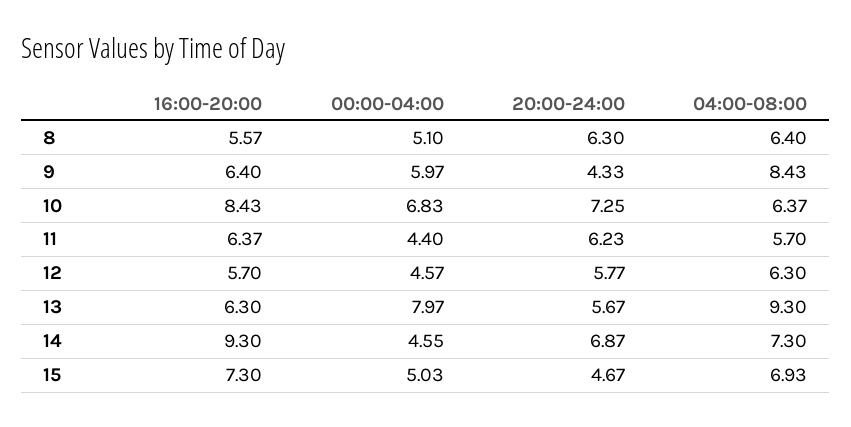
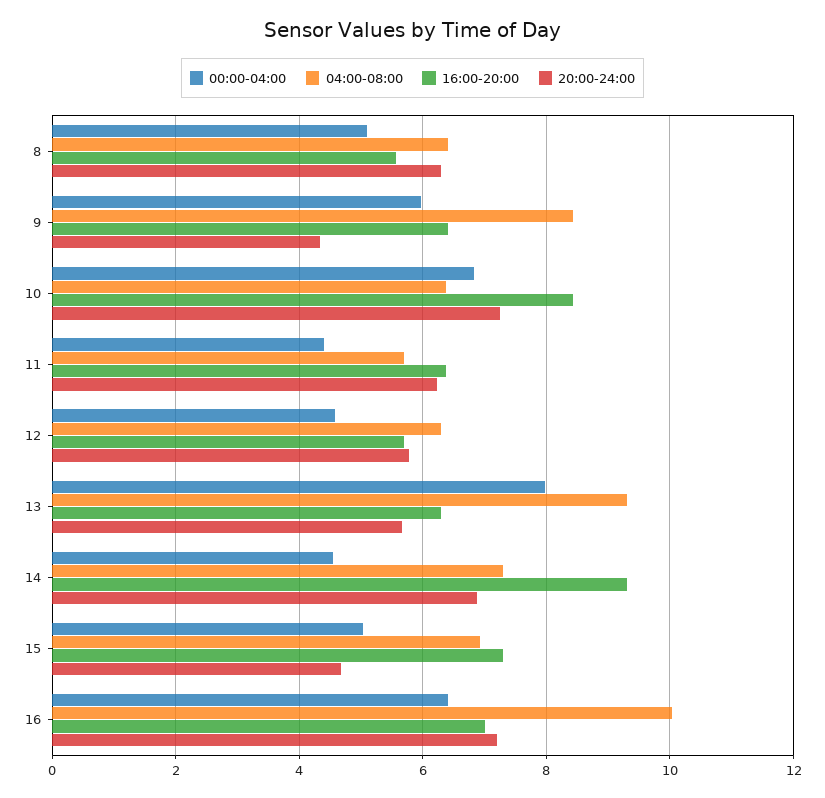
  {
    "16:00-20:00": {
      "8": 5.57,
      "9": 6.4,
      "10": 8.43,
      "11": 6.37,
      "12": 5.7,
      "13": 6.3,
      "14": 9.3,
-     "15": 7.3
+     "15": 7.3,
+     "16": 7
    },
    "00:00-04:00": {
      "8": 5.1,
      "9": 5.97,
      "10": 6.83,
      "11": 4.4,
      "12": 4.57,
      "13": 7.97,
      "14": 4.55,
-     "15": 5.03
+     "15": 5.03,
+     "16": 6.4
    },
    "20:00-24:00": {
      "8": 6.3,
      "9": 4.33,
      "10": 7.25,
      "11": 6.23,
      "12": 5.77,
      "13": 5.67,
      "14": 6.87,
-     "15": 4.67
+     "15": 4.67,
+     "16": 7.2
    },
    "04:00-08:00": {
      "8": 6.4,
      "9": 8.43,
      "10": 6.37,
      "11": 5.7,
      "12": 6.3,
      "13": 9.3,
      "14": 7.3,
-     "15": 6.93
+     "15": 6.93,
+     "16": 10
    }
  }

